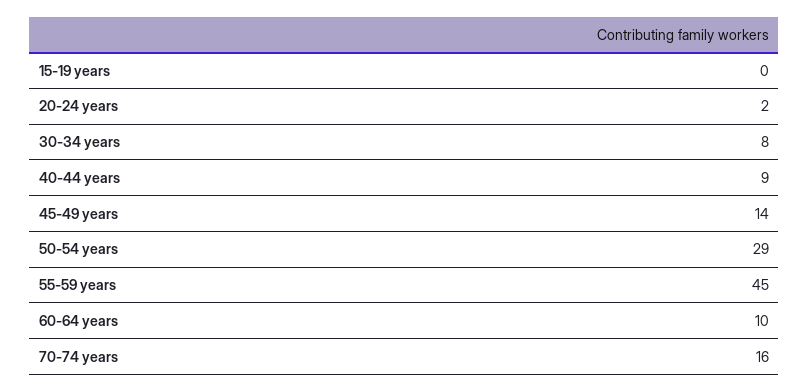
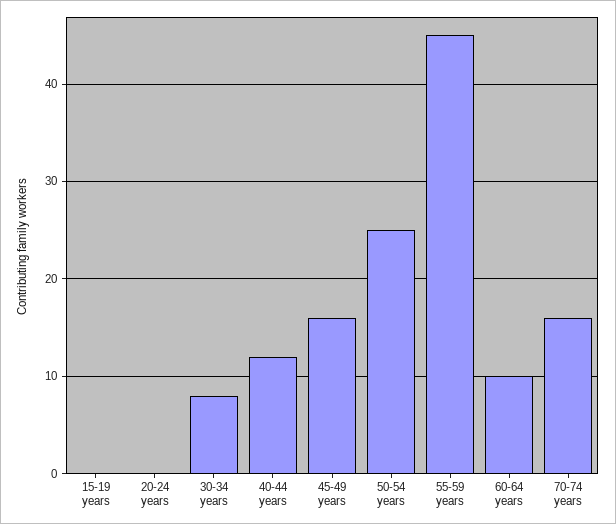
  {
    "15-19 years": 0,
-   "20-24 years": 2,
+   "20-24 years": 0,
    "30-34 years": 8,
-   "40-44 years": 9,
+   "40-44 years": 12,
-   "45-49 years": 14,
+   "45-49 years": 16,
-   "50-54 years": 29,
+   "50-54 years": 25,
    "55-59 years": 45,
    "60-64 years": 10,
    "70-74 years": 16
  }

